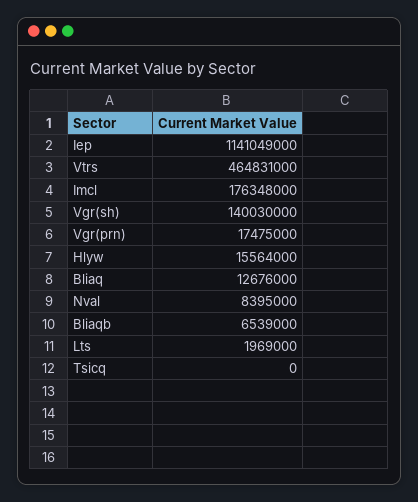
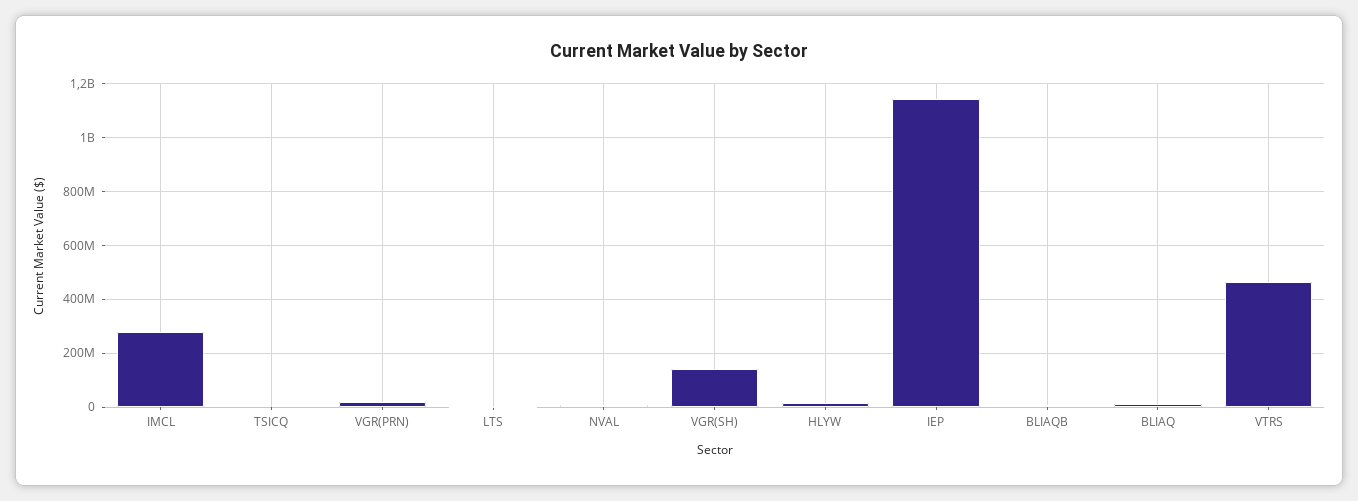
  {
    "Iep": 1141049000,
    "Vtrs": 464831000,
-   "Imcl": 176348000,
+   "Imcl": 275000000,
    "Vgr(sh)": 140030000,
    "Vgr(prn)": 17475000,
    "Hlyw": 15564000,
    "Bliaq": 12676000,
    "Nval": 8395000,
    "Bliaqb": 6539000,
    "Lts": 1969000,
    "Tsicq": 0
  }

